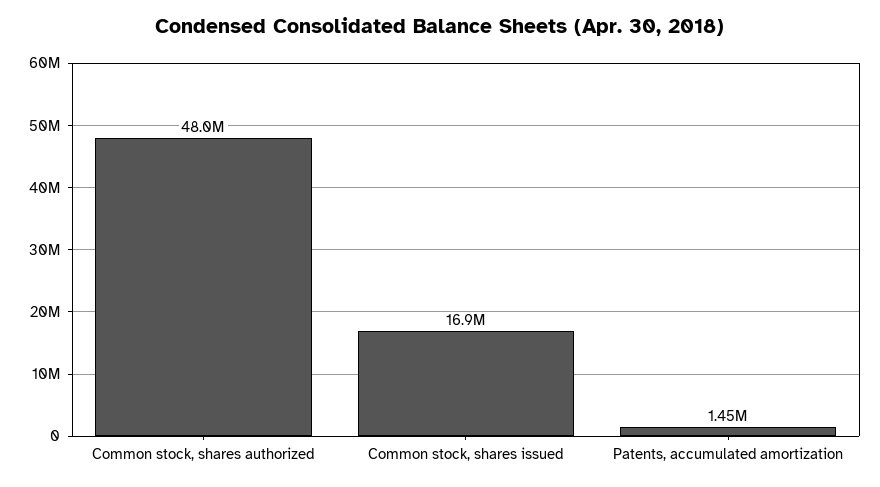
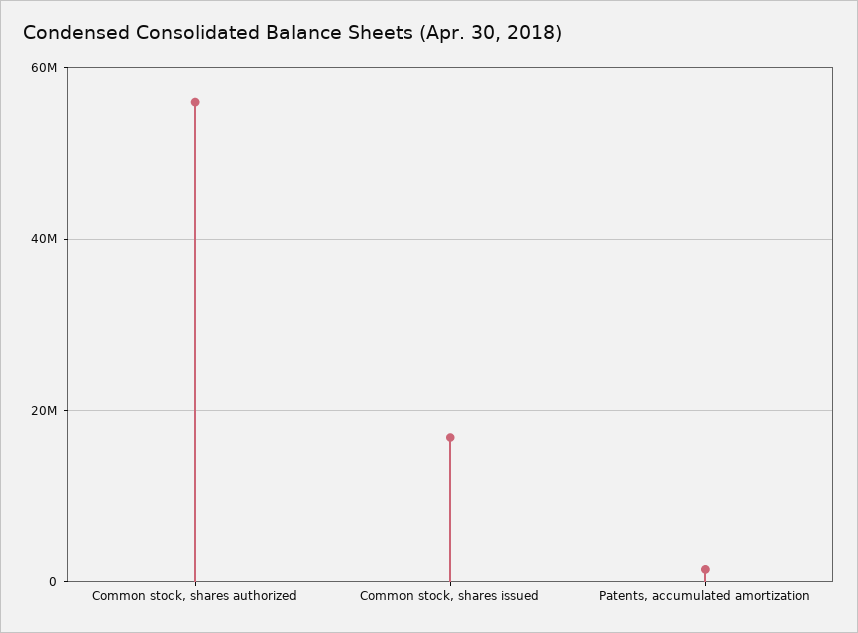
  {
-   "Common stock, shares authorized": 48000000,
+   "Common stock, shares authorized": 56000000,
    "Common stock, shares issued": 16900000,
    "Patents, accumulated amortization": 1450000
  }

